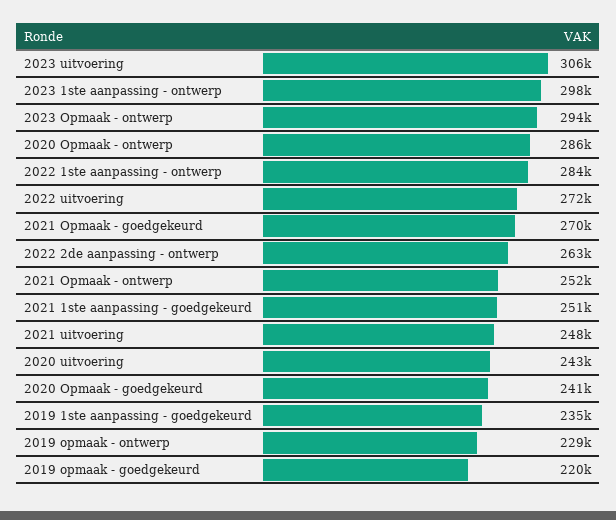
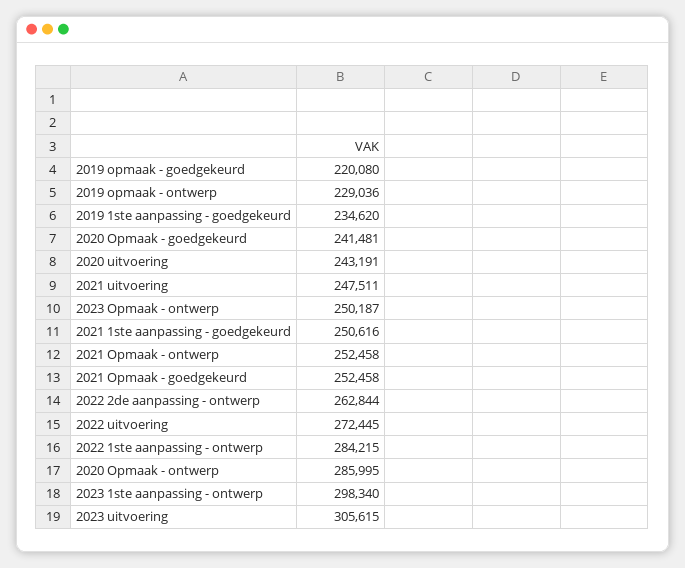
  {
    "2023 uitvoering": 305615,
    "2023 1ste aanpassing - ontwerp": 298340,
-   "2023 Opmaak - ontwerp": 294000,
+   "2023 Opmaak - ontwerp": 250187,
    "2020 Opmaak - ontwerp": 285995,
    "2022 1ste aanpassing - ontwerp": 284215,
    "2022 uitvoering": 272445,
-   "2021 Opmaak - goedgekeurd": 270000,
+   "2021 Opmaak - goedgekeurd": 252458,
    "2022 2de aanpassing - ontwerp": 262844,
    "2021 Opmaak - ontwerp": 252458,
    "2021 1ste aanpassing - goedgekeurd": 250616,
    "2021 uitvoering": 247511,
    "2020 uitvoering": 243191,
    "2020 Opmaak - goedgekeurd": 241481,
    "2019 1ste aanpassing - goedgekeurd": 234620,
    "2019 opmaak - ontwerp": 229036,
    "2019 opmaak - goedgekeurd": 220080
  }

